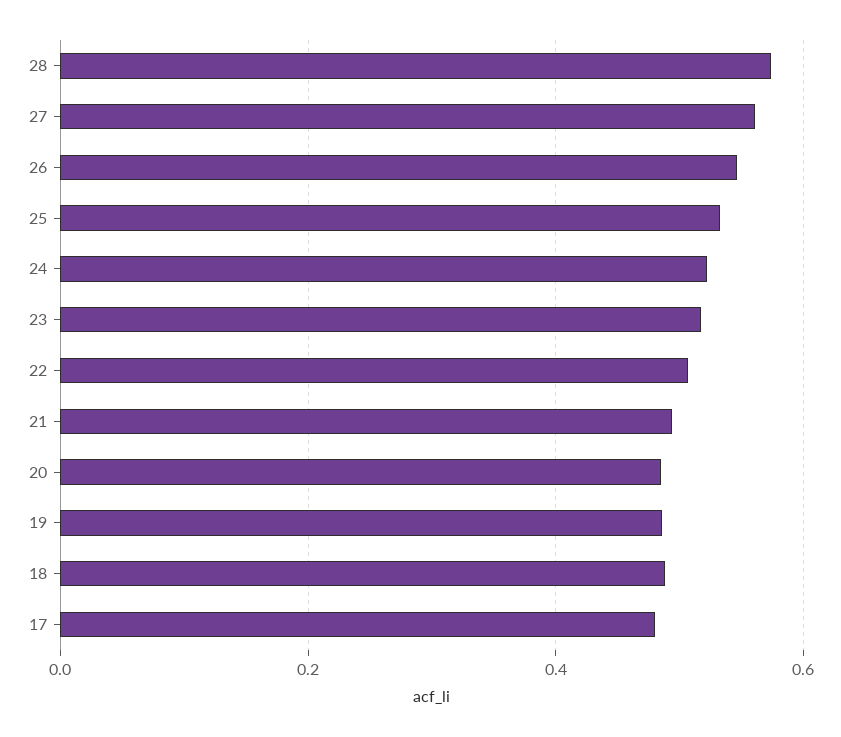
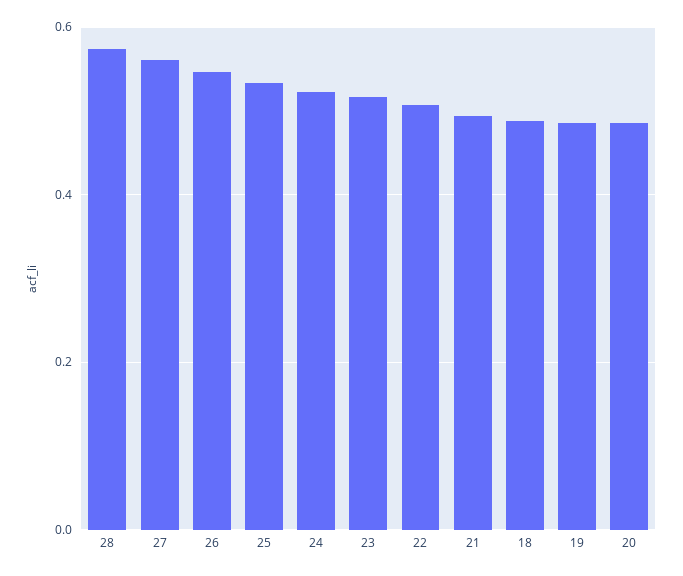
  {
    "28": 0.58,
    "27": 0.56,
    "26": 0.54,
    "25": 0.54,
    "24": 0.52,
    "23": 0.52,
    "22": 0.5,
    "21": 0.5,
    "20": 0.48,
    "19": 0.48,
-   "18": 0.48,
+   "18": 0.48
-   "17": 0.48
  }

